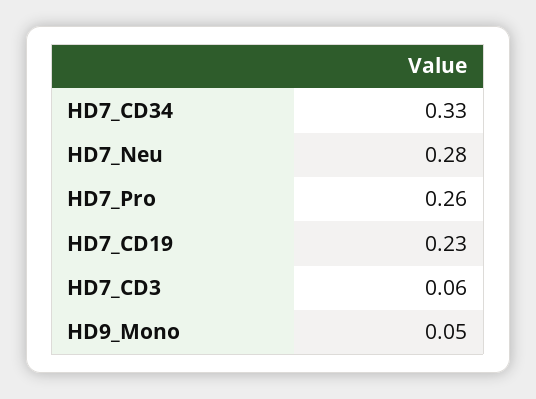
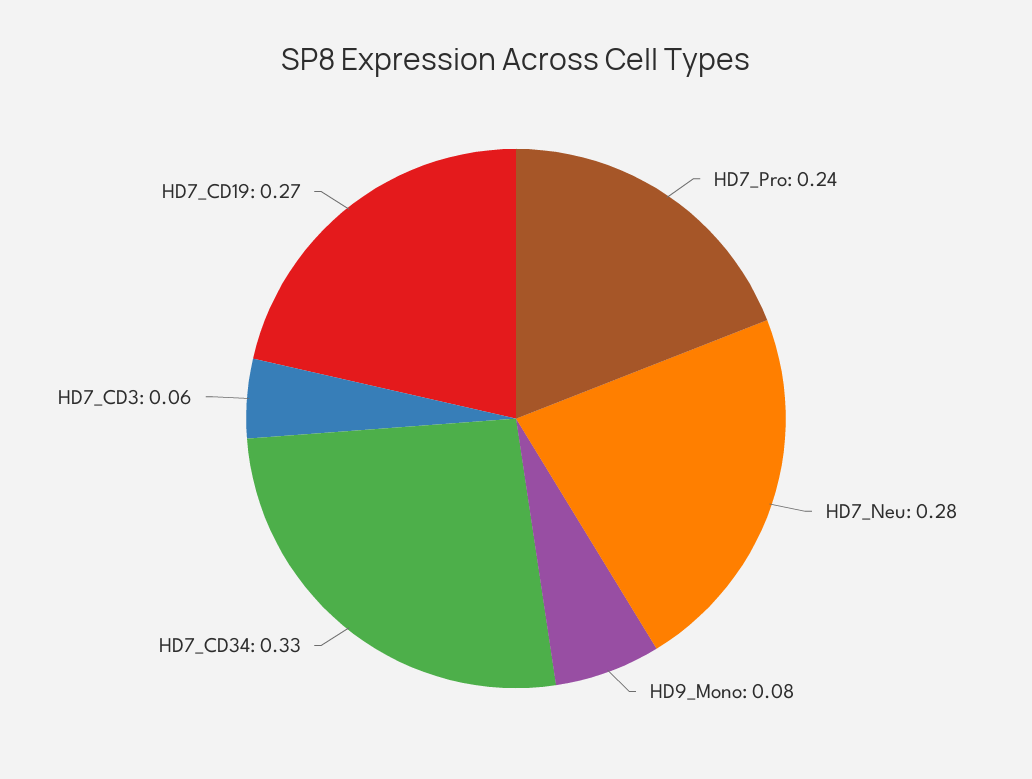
  {
    "HD7_CD34": 0.33,
    "HD7_Neu": 0.28,
-   "HD7_Pro": 0.26,
+   "HD7_Pro": 0.24,
-   "HD7_CD19": 0.23,
+   "HD7_CD19": 0.27,
    "HD7_CD3": 0.06,
-   "HD9_Mono": 0.05
+   "HD9_Mono": 0.08
  }

